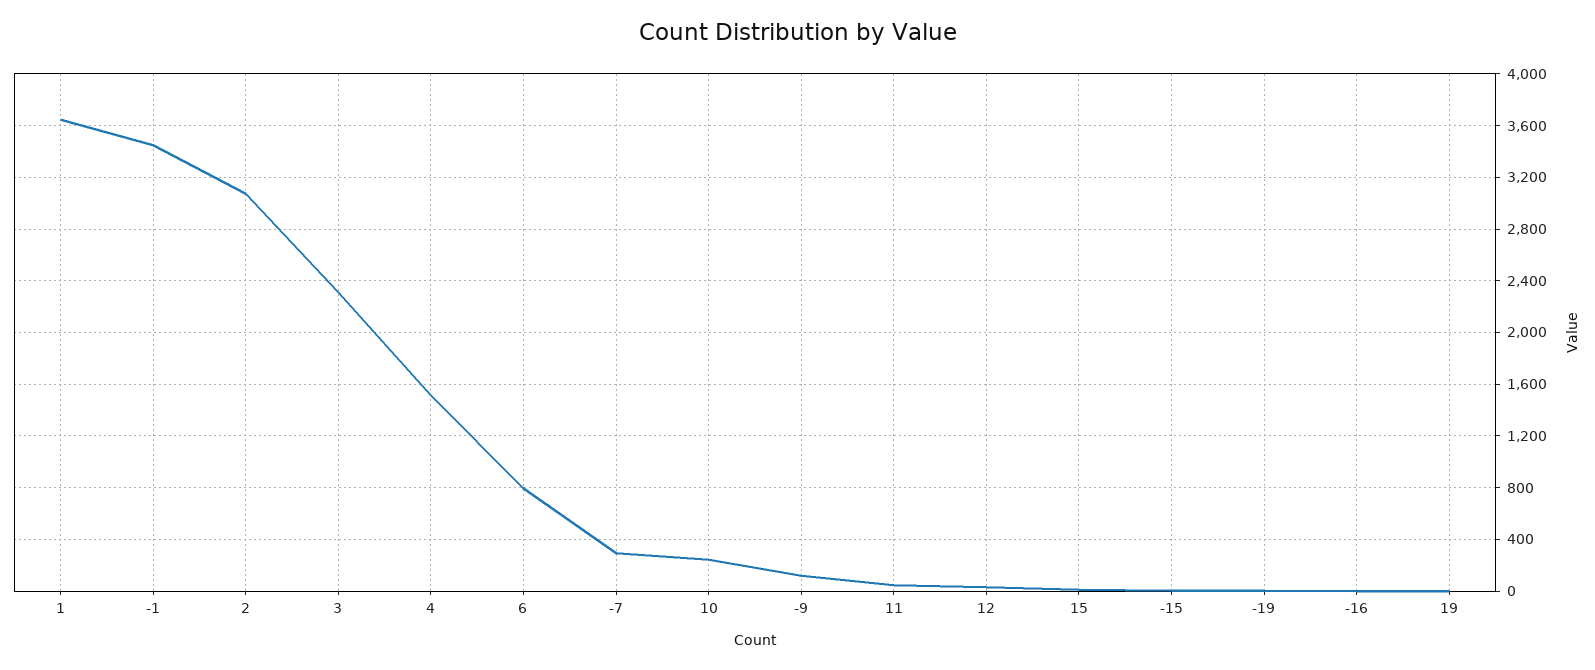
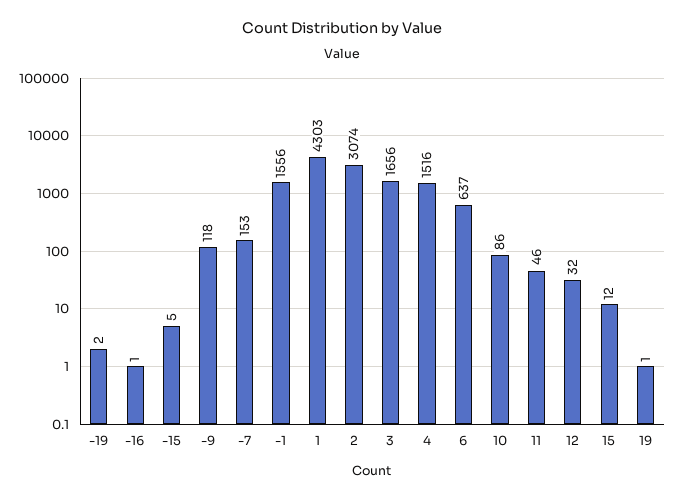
  {
-   "1": 3650,
+   "1": 4303,
-   "-1": 3450,
+   "-1": 1556,
    "2": 3074,
-   "3": 2300,
+   "3": 1656,
    "4": 1516,
-   "6": 800,
+   "6": 637,
-   "-7": 300,
+   "-7": 153,
-   "10": 250,
+   "10": 86,
    "-9": 118,
    "11": 46,
    "12": 32,
    "15": 12,
    "-15": 5,
    "-19": 2,
    "-16": 1,
    "19": 1
  }

